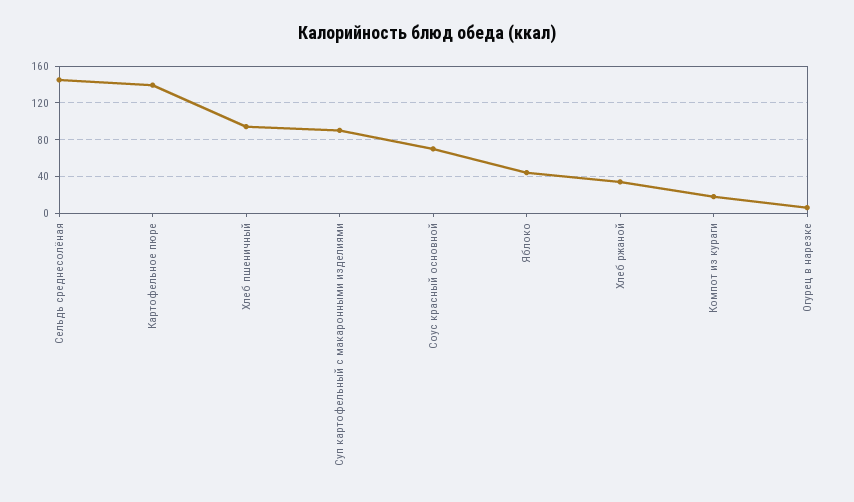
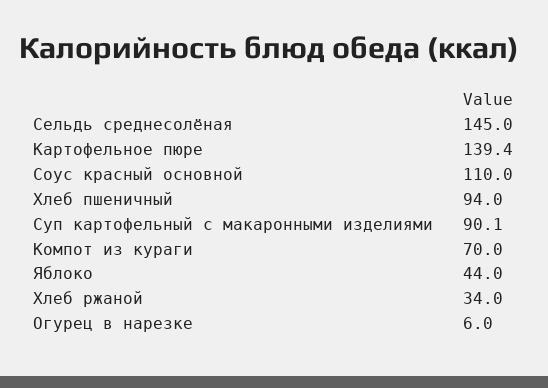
  {
    "Сельдь среднесолёная": 145,
    "Картофельное пюре": 139.4,
    "Хлеб пшеничный": 94,
    "Суп картофельный с макаронными изделиями": 90.1,
-   "Соус красный основной": 70,
+   "Соус красный основной": 110,
    "Яблоко": 44,
    "Хлеб ржаной": 34,
-   "Компот из кураги": 20,
+   "Компот из кураги": 70,
    "Огурец в нарезке": 6
  }

